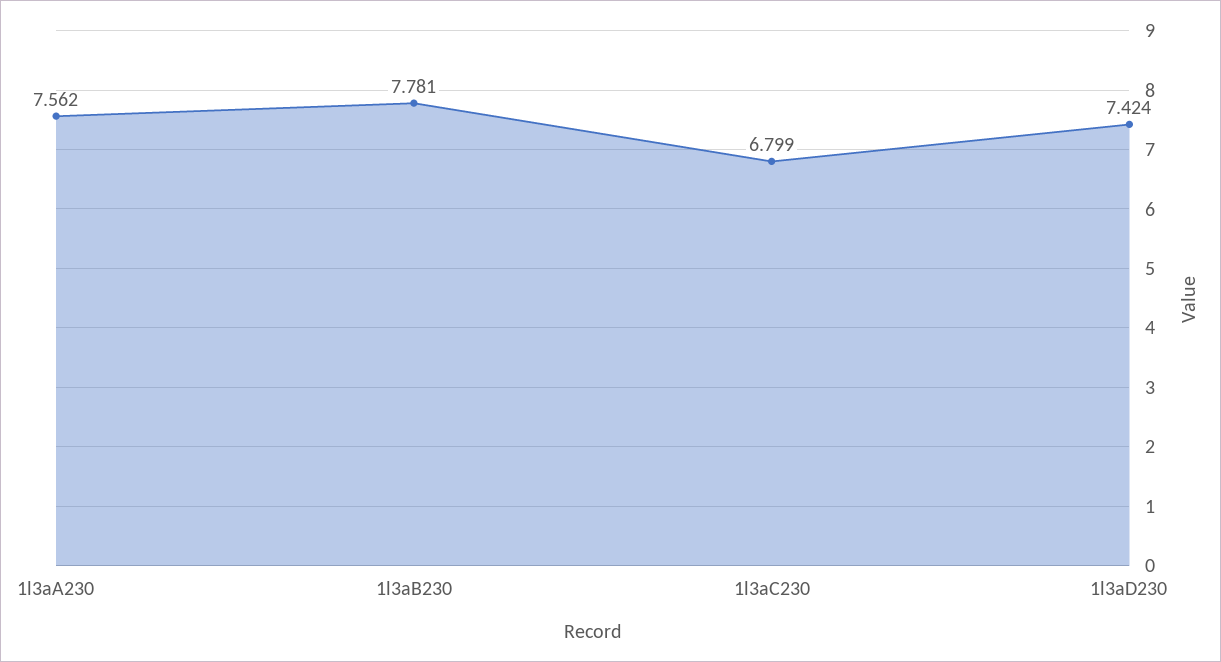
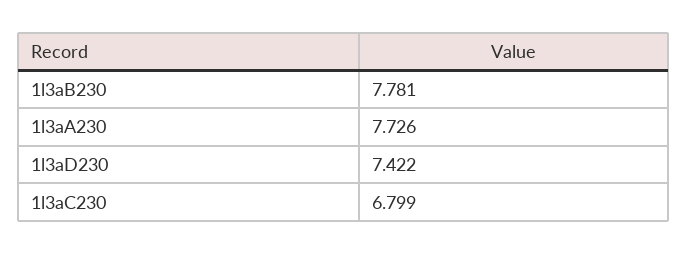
  {
-   "1l3aA230": 7.562,
+   "1l3aA230": 7.726,
    "1l3aB230": 7.781,
    "1l3aC230": 6.799,
-   "1l3aD230": 7.424
+   "1l3aD230": 7.422
  }

